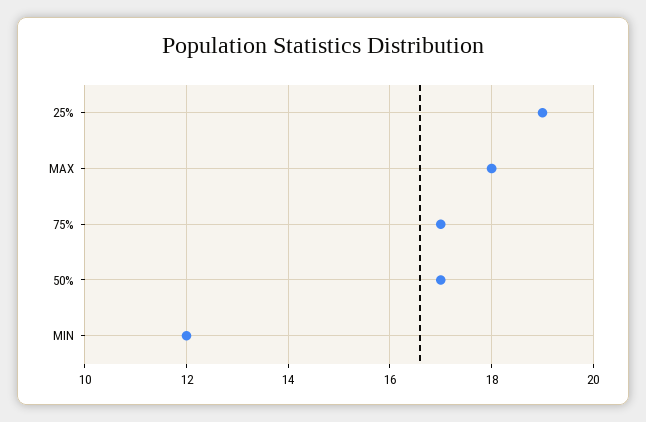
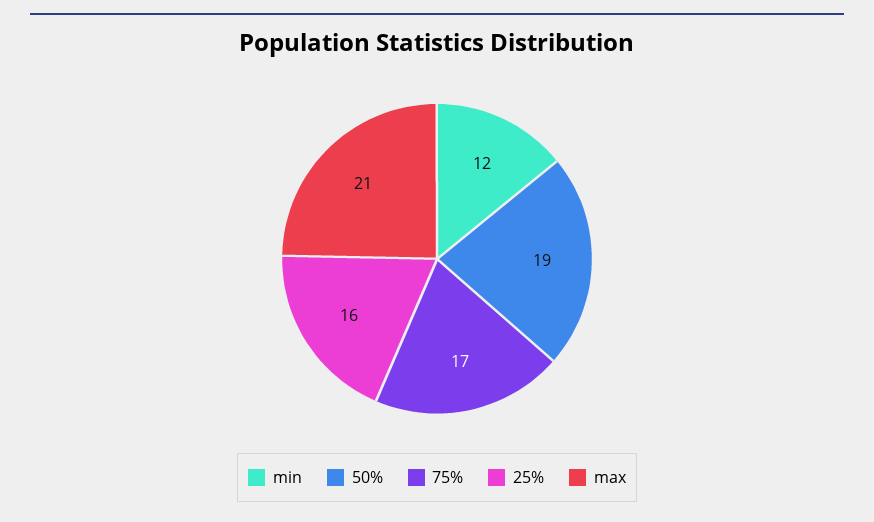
  {
-   "25%": 19,
+   "25%": 16,
-   "MAX": 18,
+   "MAX": 21,
    "75%": 17,
-   "50%": 17,
+   "50%": 19,
    "MIN": 12
  }

